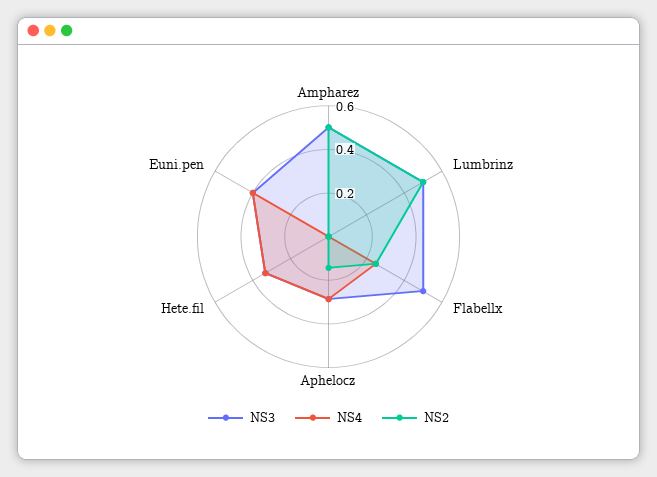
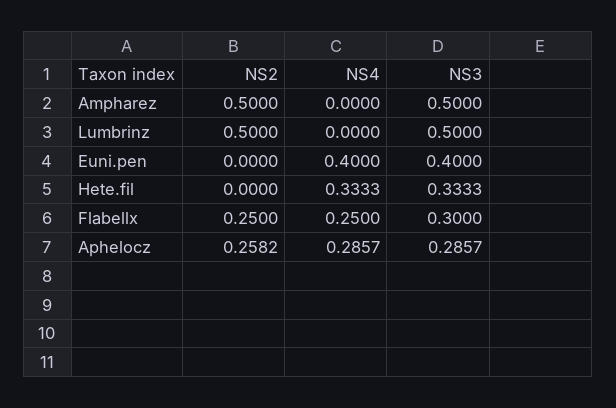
  {
    "NS3": {
      "Ampharez": 0.5,
      "Lumbrinz": 0.5,
-     "Flabellx": 0.5,
+     "Flabellx": 0.3,
      "Aphelocz": 0.2857,
      "Hete.fil": 0.3333,
      "Euni.pen": 0.4
    },
    "NS4": {
      "Ampharez": 0,
      "Lumbrinz": 0,
      "Flabellx": 0.25,
      "Aphelocz": 0.2857,
      "Hete.fil": 0.3333,
      "Euni.pen": 0.4
    },
    "NS2": {
      "Ampharez": 0.5,
      "Lumbrinz": 0.5,
      "Flabellx": 0.25,
-     "Aphelocz": 0.15,
+     "Aphelocz": 0.2582,
      "Hete.fil": 0,
      "Euni.pen": 0
    }
  }

